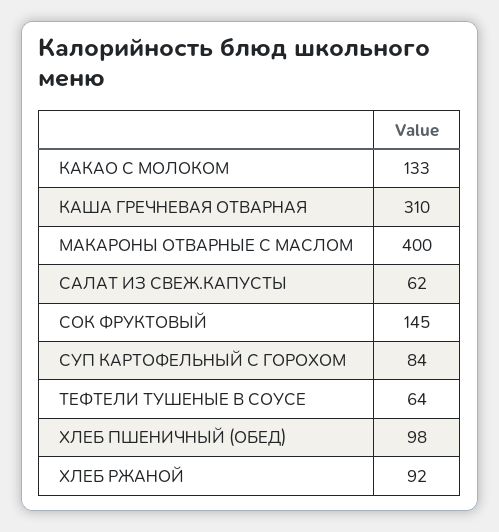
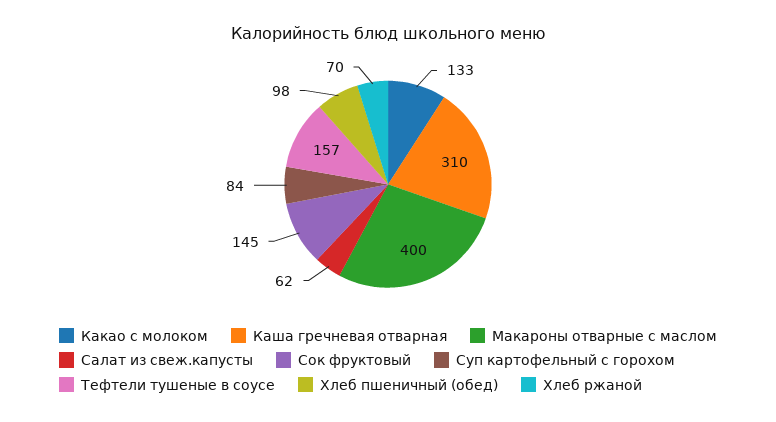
  {
    "КАКАО С МОЛОКОМ": 133,
    "КАША ГРЕЧНЕВАЯ ОТВАРНАЯ": 310,
    "МАКАРОНЫ ОТВАРНЫЕ С МАСЛОМ": 400,
    "САЛАТ ИЗ СВЕЖ.КАПУСТЫ": 62,
    "СОК ФРУКТОВЫЙ": 145,
    "СУП КАРТОФЕЛЬНЫЙ С ГОРОХОМ": 84,
-   "ТЕФТЕЛИ ТУШЕНЫЕ В СОУСЕ": 64,
+   "ТЕФТЕЛИ ТУШЕНЫЕ В СОУСЕ": 157,
    "ХЛЕБ ПШЕНИЧНЫЙ (ОБЕД)": 98,
-   "ХЛЕБ РЖАНОЙ": 92
+   "ХЛЕБ РЖАНОЙ": 70
  }

